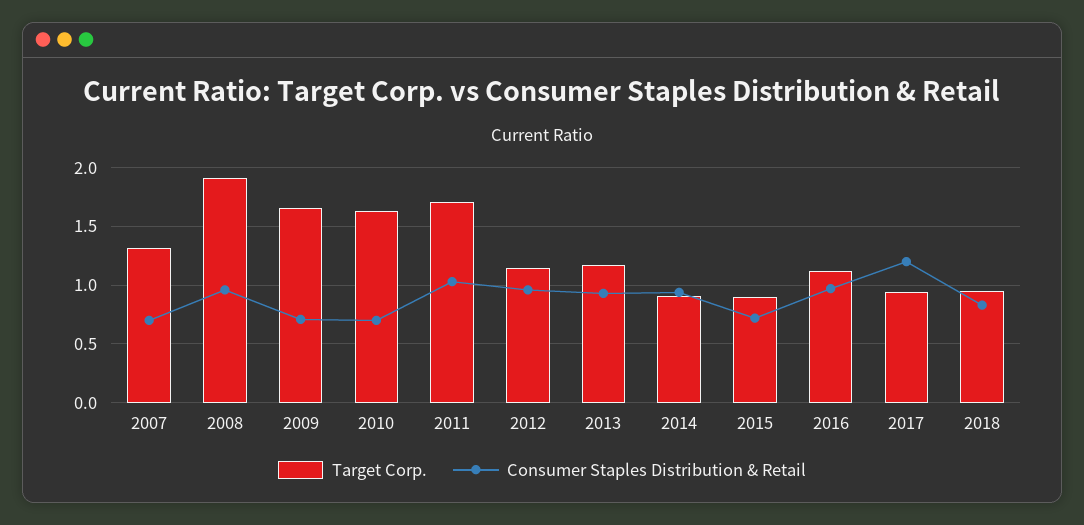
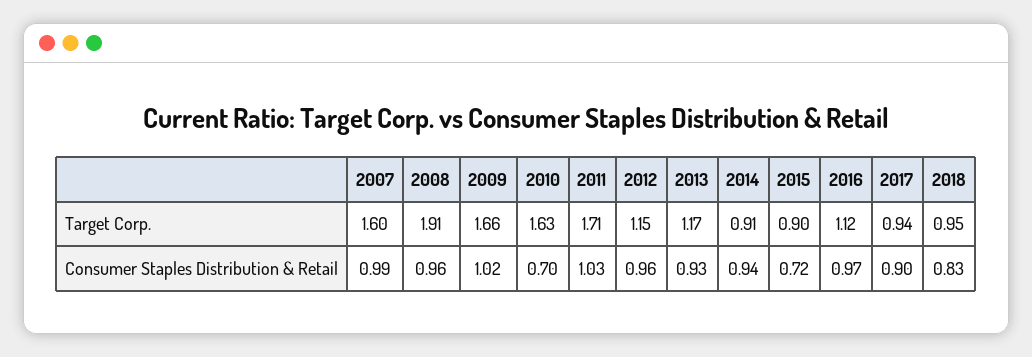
  {
    "Target Corp.": {
-     "2007": 1.3,
+     "2007": 1.6,
      "2008": 1.91,
      "2009": 1.66,
      "2010": 1.63,
      "2011": 1.71,
      "2012": 1.15,
      "2013": 1.17,
      "2014": 0.91,
      "2015": 0.9,
      "2016": 1.12,
      "2017": 0.94,
      "2018": 0.95
    },
    "Consumer Staples Distribution & Retail": {
-     "2007": 0.7,
+     "2007": 0.99,
      "2008": 0.96,
-     "2009": 0.7,
+     "2009": 1.02,
      "2010": 0.7,
      "2011": 1.03,
      "2012": 0.96,
      "2013": 0.93,
      "2014": 0.94,
      "2015": 0.72,
      "2016": 0.97,
-     "2017": 1.2,
+     "2017": 0.9,
      "2018": 0.83
    }
  }

